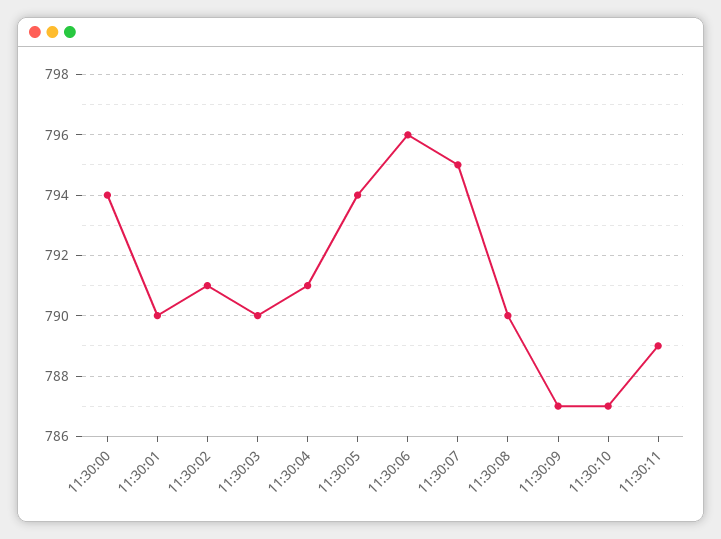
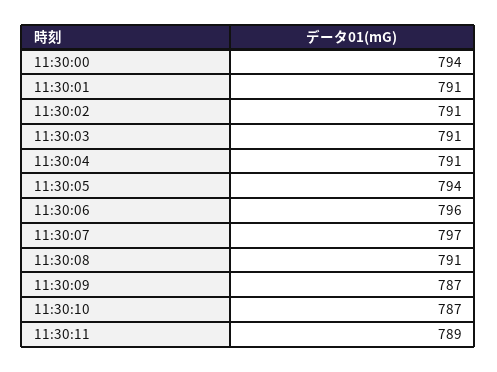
  {
    "11:30:00": 794,
-   "11:30:01": 790,
+   "11:30:01": 791,
    "11:30:02": 791,
-   "11:30:03": 790,
+   "11:30:03": 791,
    "11:30:04": 791,
    "11:30:05": 794,
    "11:30:06": 796,
-   "11:30:07": 795,
+   "11:30:07": 797,
-   "11:30:08": 790,
+   "11:30:08": 791,
    "11:30:09": 787,
    "11:30:10": 787,
    "11:30:11": 789
  }

